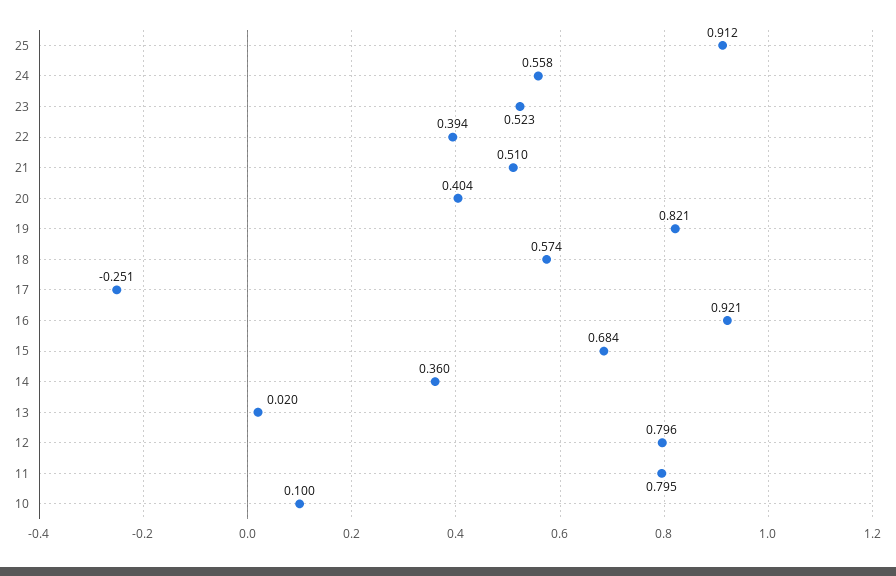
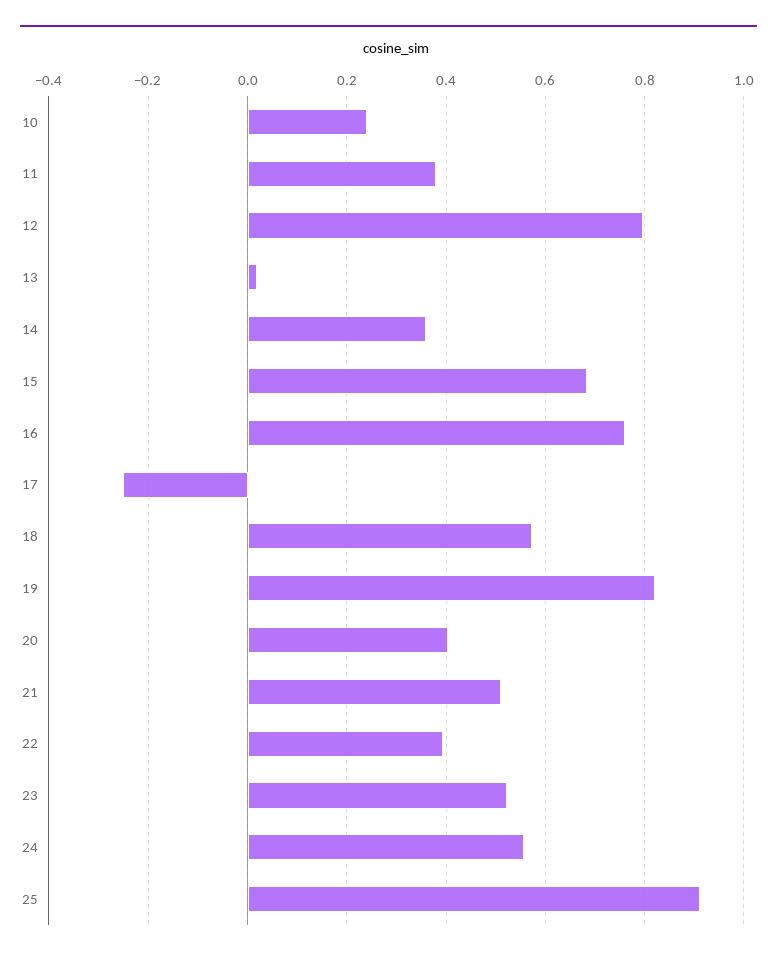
  {
    "25": 0.912,
    "24": 0.558,
    "23": 0.523,
    "22": 0.394,
    "21": 0.51,
    "20": 0.404,
    "19": 0.821,
    "18": 0.574,
    "17": -0.251,
-   "16": 0.921,
+   "16": 0.76,
    "15": 0.684,
    "14": 0.36,
    "13": 0.02,
    "12": 0.796,
-   "11": 0.795,
+   "11": 0.38,
-   "10": 0.1
+   "10": 0.24
  }

